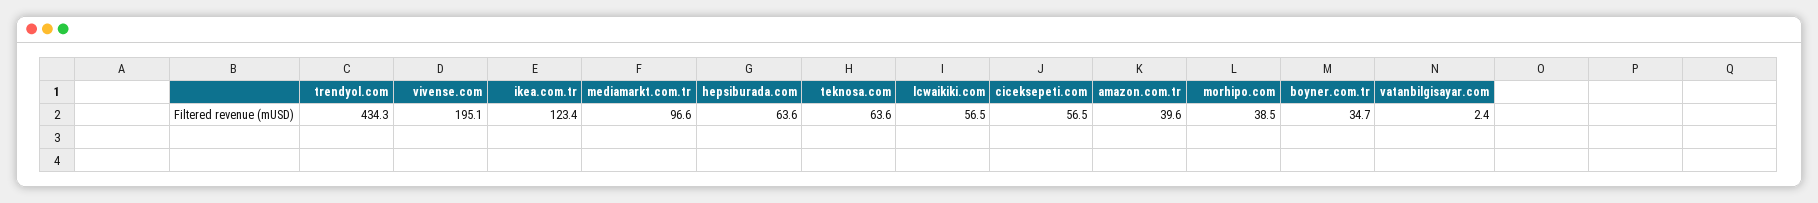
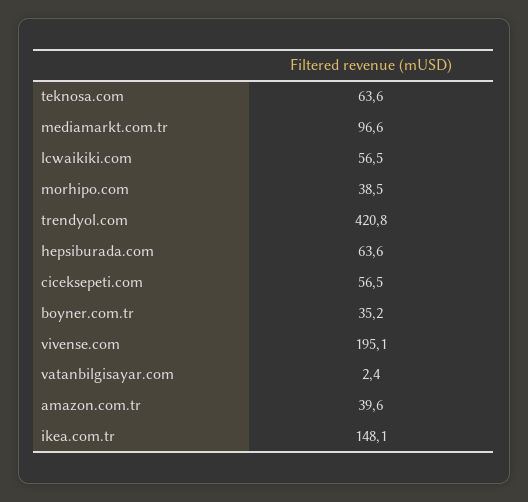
  {
-   "trendyol.com": 434.3,
+   "trendyol.com": 420.8,
    "vivense.com": 195.1,
-   "ikea.com.tr": 123.4,
+   "ikea.com.tr": 148.1,
    "mediamarkt.com.tr": 96.6,
    "hepsiburada.com": 63.6,
    "teknosa.com": 63.6,
    "lcwaikiki.com": 56.5,
    "ciceksepeti.com": 56.5,
    "amazon.com.tr": 39.6,
    "morhipo.com": 38.5,
-   "boyner.com.tr": 34.7,
+   "boyner.com.tr": 35.2,
    "vatanbilgisayar.com": 2.4
  }

